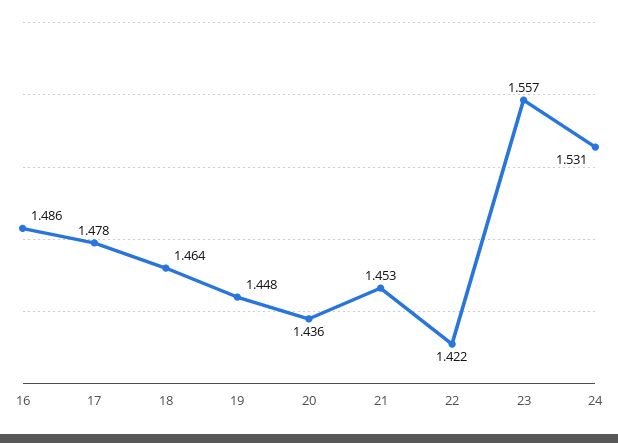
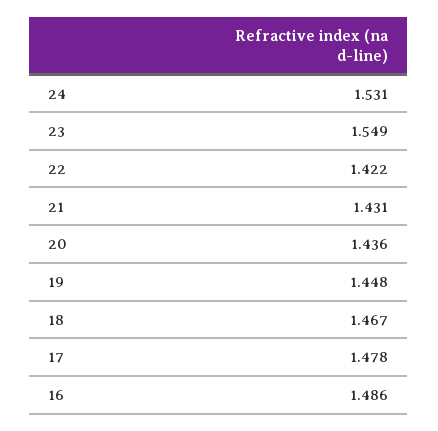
  {
    "16": 1.486,
    "17": 1.478,
-   "18": 1.464,
+   "18": 1.467,
    "19": 1.448,
    "20": 1.436,
-   "21": 1.453,
+   "21": 1.431,
    "22": 1.422,
-   "23": 1.557,
+   "23": 1.549,
    "24": 1.531
  }

